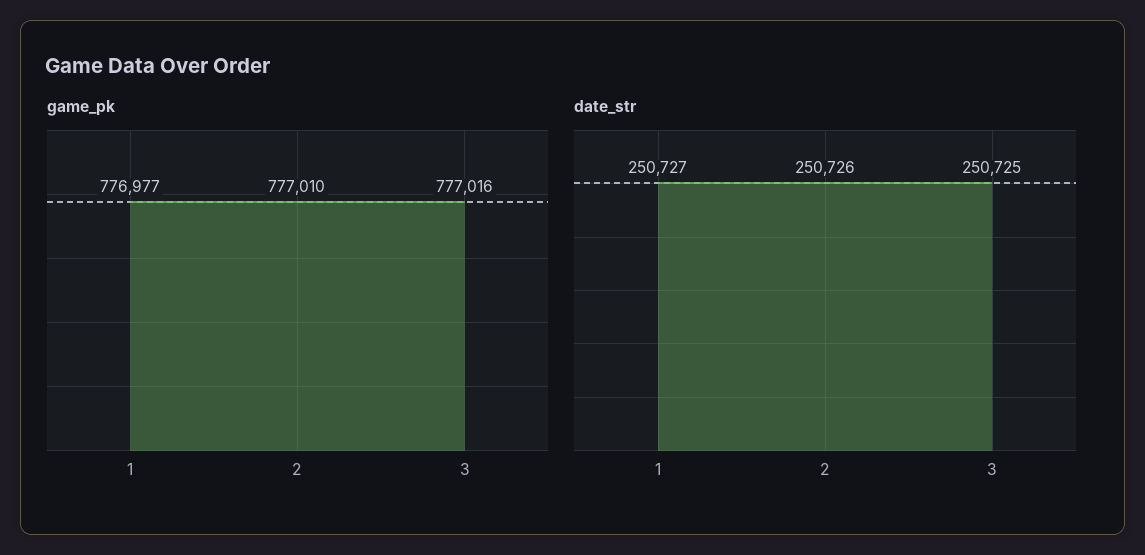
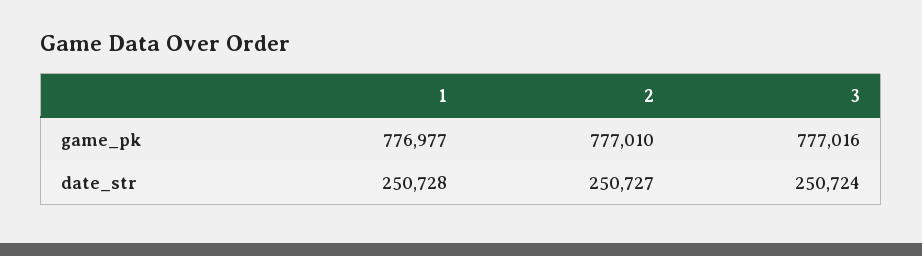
  {
    "game_pk": {
      "1": 776977,
      "2": 777010,
      "3": 777016
    },
    "date_str": {
-     "1": 250727,
+     "1": 250728,
-     "2": 250726,
+     "2": 250727,
-     "3": 250725
+     "3": 250724
    }
  }

